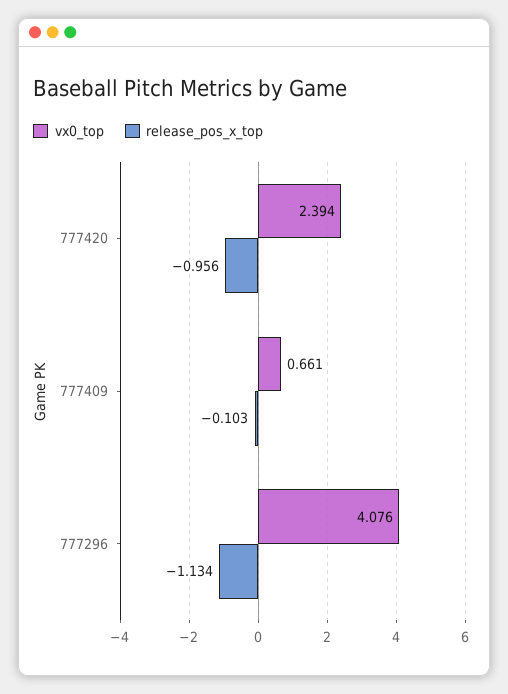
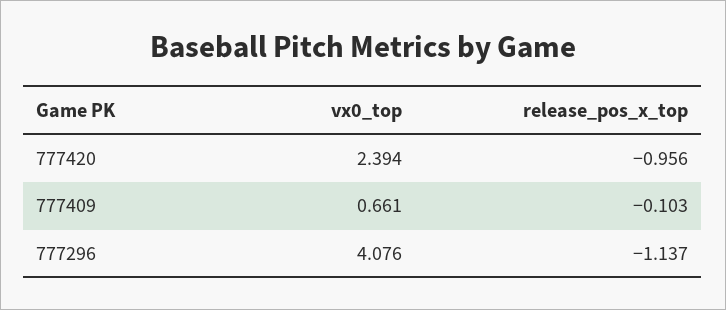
  {
    "vx0_top": {
      "777420": 2.394,
      "777409": 0.661,
      "777296": 4.076
    },
    "release_pos_x_top": {
      "777420": -0.956,
      "777409": -0.103,
-     "777296": -1.134
+     "777296": -1.137
    }
  }

